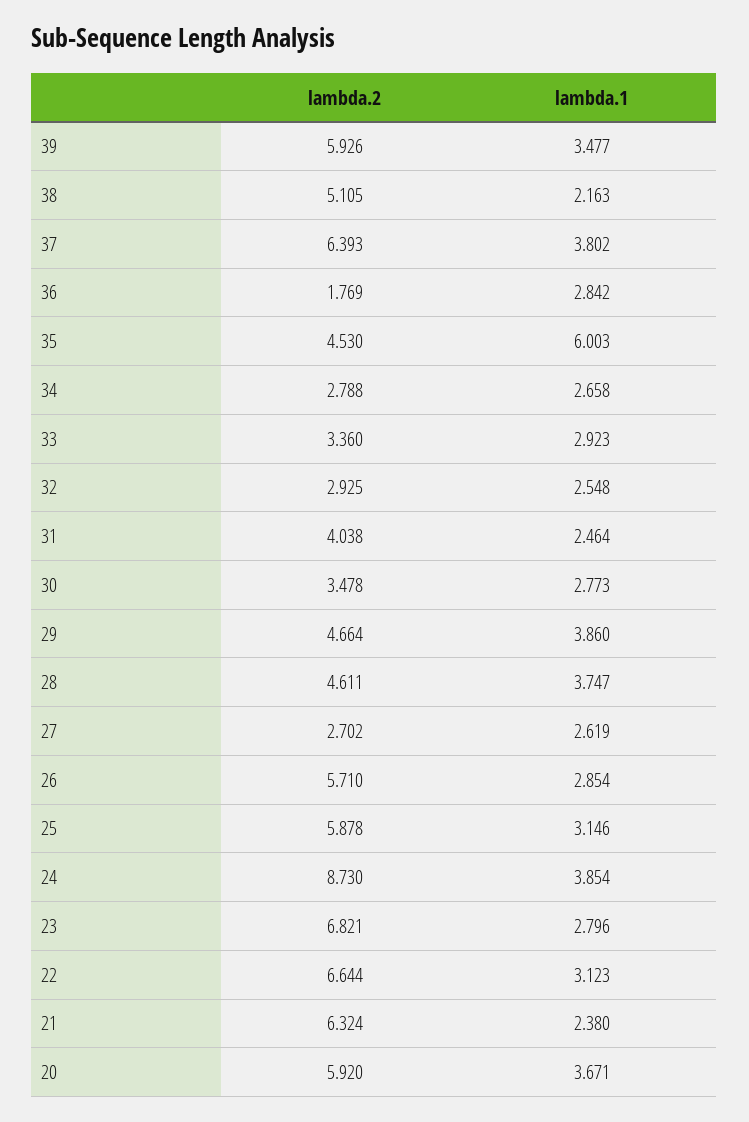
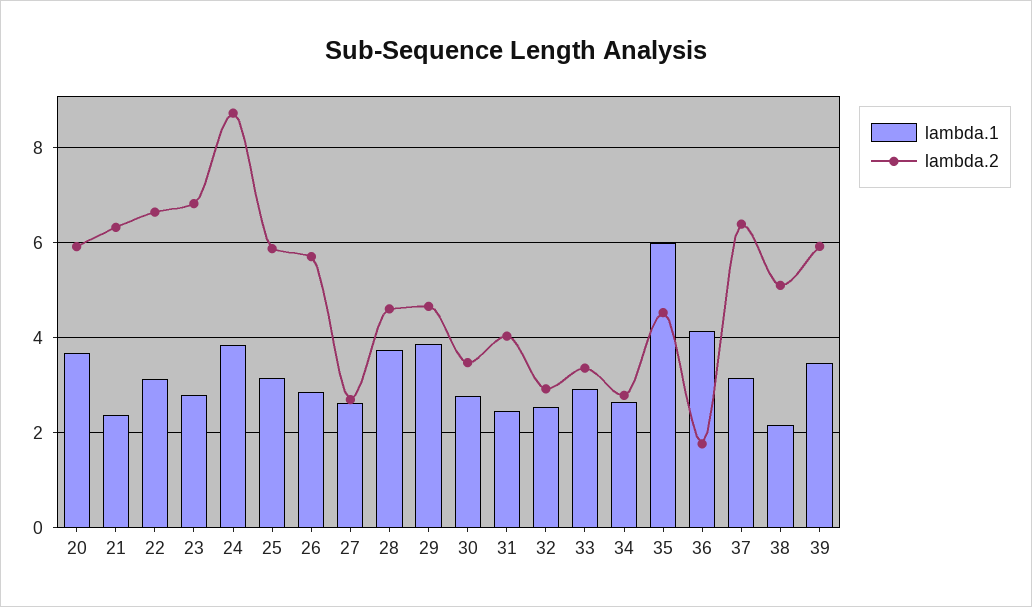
  {
    "lambda.2": {
      "39": 5.926,
      "38": 5.105,
      "37": 6.393,
      "36": 1.769,
      "35": 4.53,
      "34": 2.788,
      "33": 3.36,
      "32": 2.925,
      "31": 4.038,
      "30": 3.478,
      "29": 4.664,
      "28": 4.611,
      "27": 2.702,
      "26": 5.71,
      "25": 5.878,
      "24": 8.73,
      "23": 6.821,
      "22": 6.644,
      "21": 6.324,
      "20": 5.92
    },
    "lambda.1": {
      "39": 3.477,
      "38": 2.163,
-     "37": 3.802,
+     "37": 3.2,
-     "36": 2.842,
+     "36": 4.2,
      "35": 6.003,
      "34": 2.658,
      "33": 2.923,
      "32": 2.548,
      "31": 2.464,
      "30": 2.773,
      "29": 3.86,
      "28": 3.747,
      "27": 2.619,
      "26": 2.854,
      "25": 3.146,
      "24": 3.854,
      "23": 2.796,
      "22": 3.123,
      "21": 2.38,
      "20": 3.671
    }
  }

